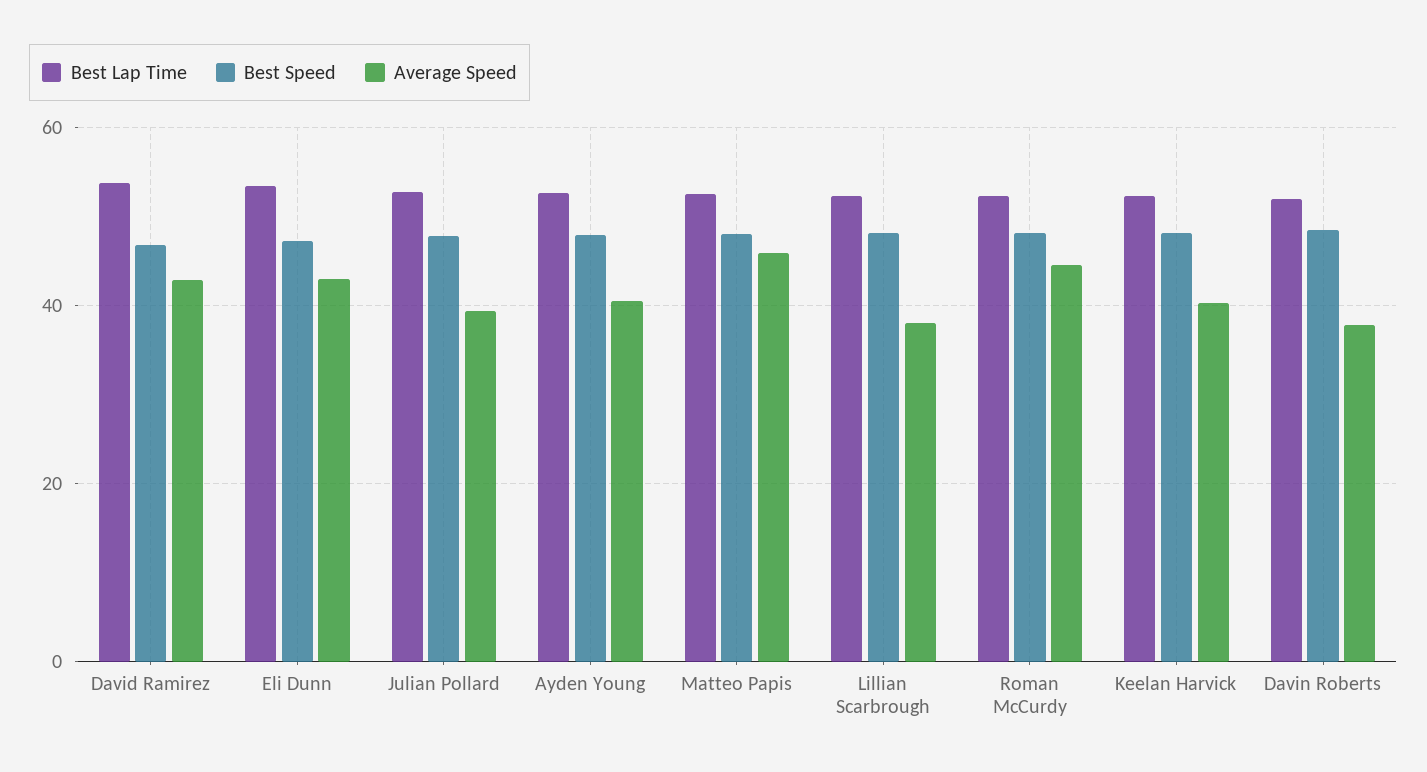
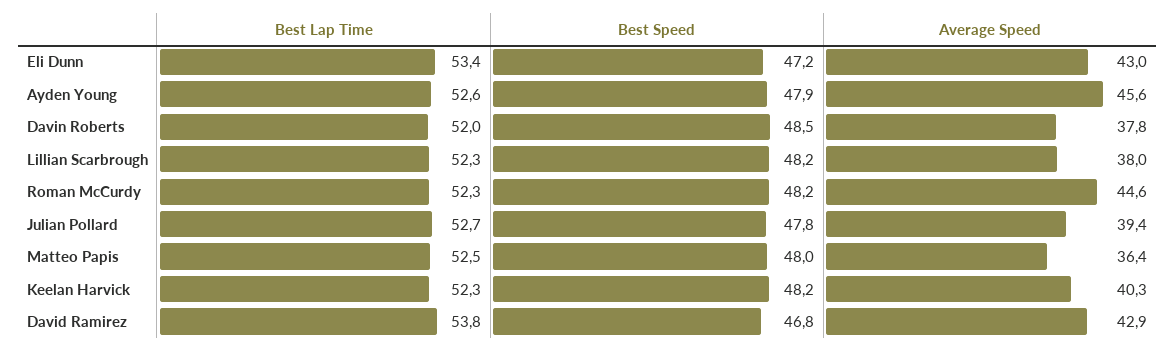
  {
    "Best Lap Time": {
      "David Ramirez": 53.8,
      "Eli Dunn": 53.4,
      "Julian Pollard": 52.7,
      "Ayden Young": 52.6,
      "Matteo Papis": 52.5,
      "Lillian Scarbrough": 52.3,
      "Roman McCurdy": 52.3,
      "Keelan Harvick": 52.3,
      "Davin Roberts": 52
    },
    "Best Speed": {
      "David Ramirez": 46.8,
      "Eli Dunn": 47.2,
      "Julian Pollard": 47.8,
      "Ayden Young": 47.9,
      "Matteo Papis": 48,
      "Lillian Scarbrough": 48.2,
      "Roman McCurdy": 48.2,
      "Keelan Harvick": 48.2,
      "Davin Roberts": 48.5
    },
    "Average Speed": {
      "David Ramirez": 42.9,
      "Eli Dunn": 43,
      "Julian Pollard": 39.4,
-     "Ayden Young": 40,
+     "Ayden Young": 45.6,
-     "Matteo Papis": 46,
+     "Matteo Papis": 36.4,
      "Lillian Scarbrough": 38,
      "Roman McCurdy": 44.6,
      "Keelan Harvick": 40.3,
      "Davin Roberts": 37.8
    }
  }

